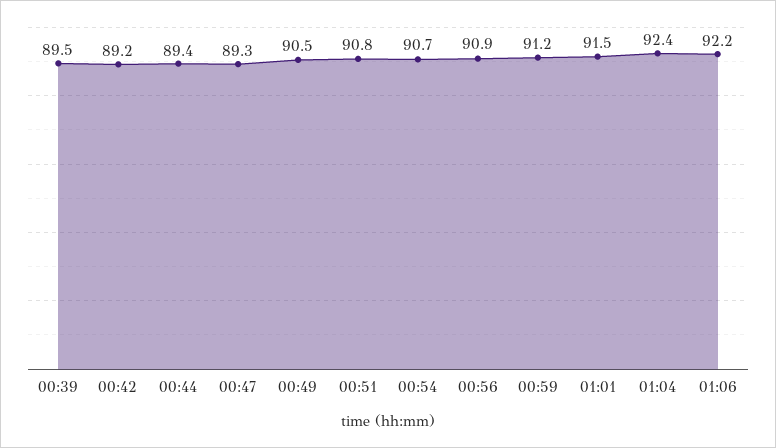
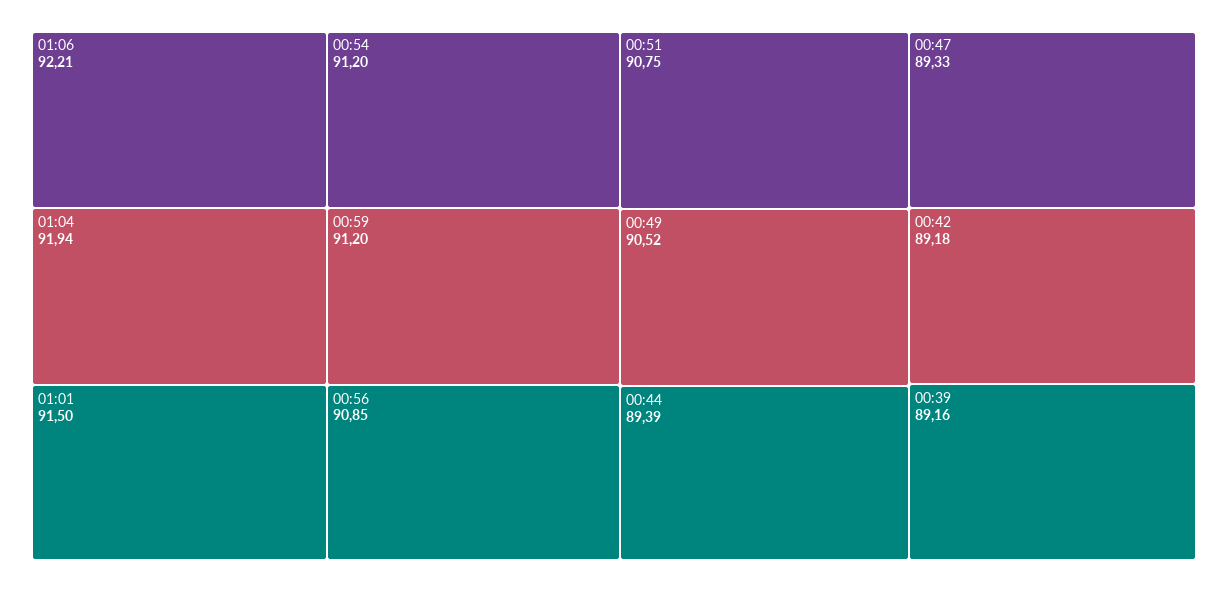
  {
-   "00:39": 89.5,
+   "00:39": 89.16,
    "00:42": 89.18,
    "00:44": 89.39,
    "00:47": 89.33,
    "00:49": 90.52,
    "00:51": 90.75,
-   "00:54": 90.7,
+   "00:54": 91.2,
    "00:56": 90.85,
    "00:59": 91.2,
    "01:01": 91.5,
-   "01:04": 92.4,
+   "01:04": 91.94,
    "01:06": 92.21
  }

